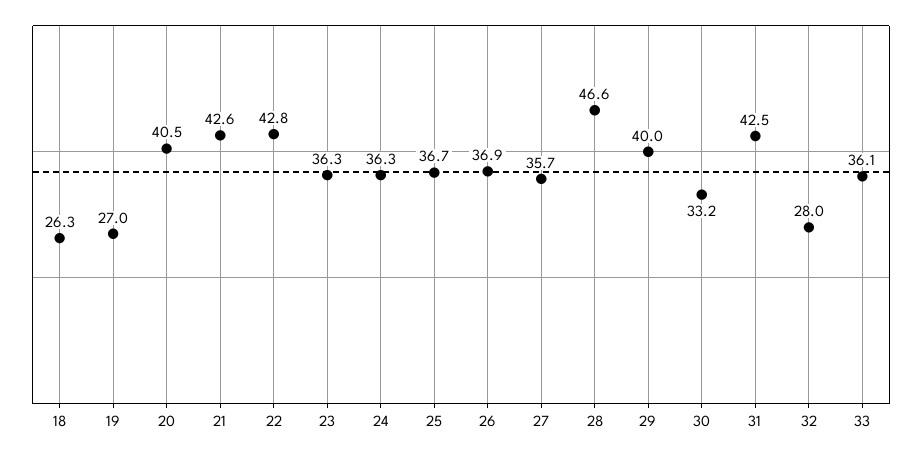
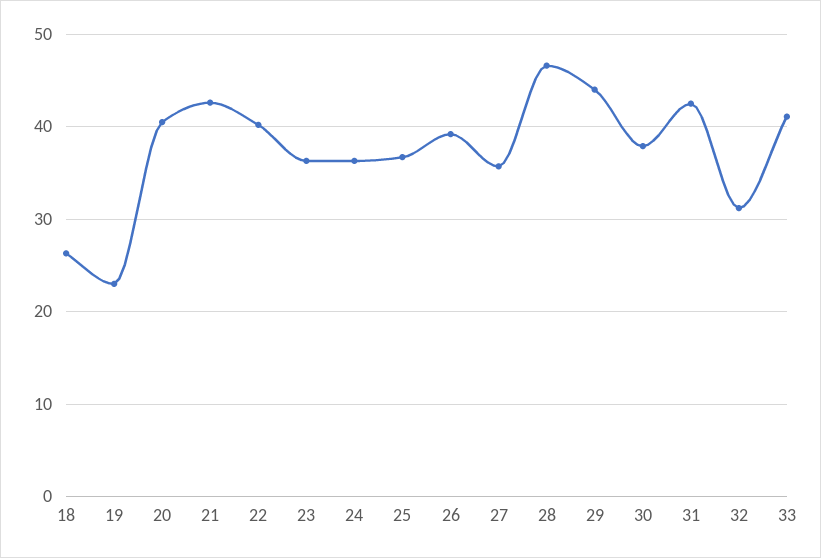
  {
    "18": 26.3,
-   "19": 27,
+   "19": 23,
    "20": 40.5,
    "21": 42.6,
-   "22": 42.8,
+   "22": 40,
    "23": 36.3,
    "24": 36.3,
    "25": 36.7,
-   "26": 36.9,
+   "26": 39,
    "27": 35.7,
    "28": 46.6,
-   "29": 40,
+   "29": 44,
-   "30": 33.2,
+   "30": 38,
    "31": 42.5,
-   "32": 28,
+   "32": 31,
-   "33": 36.1
+   "33": 41
  }

